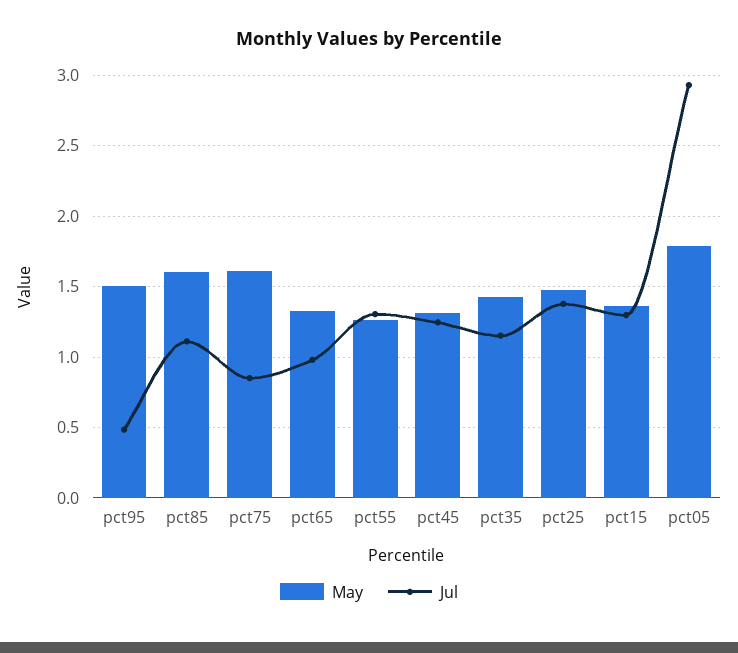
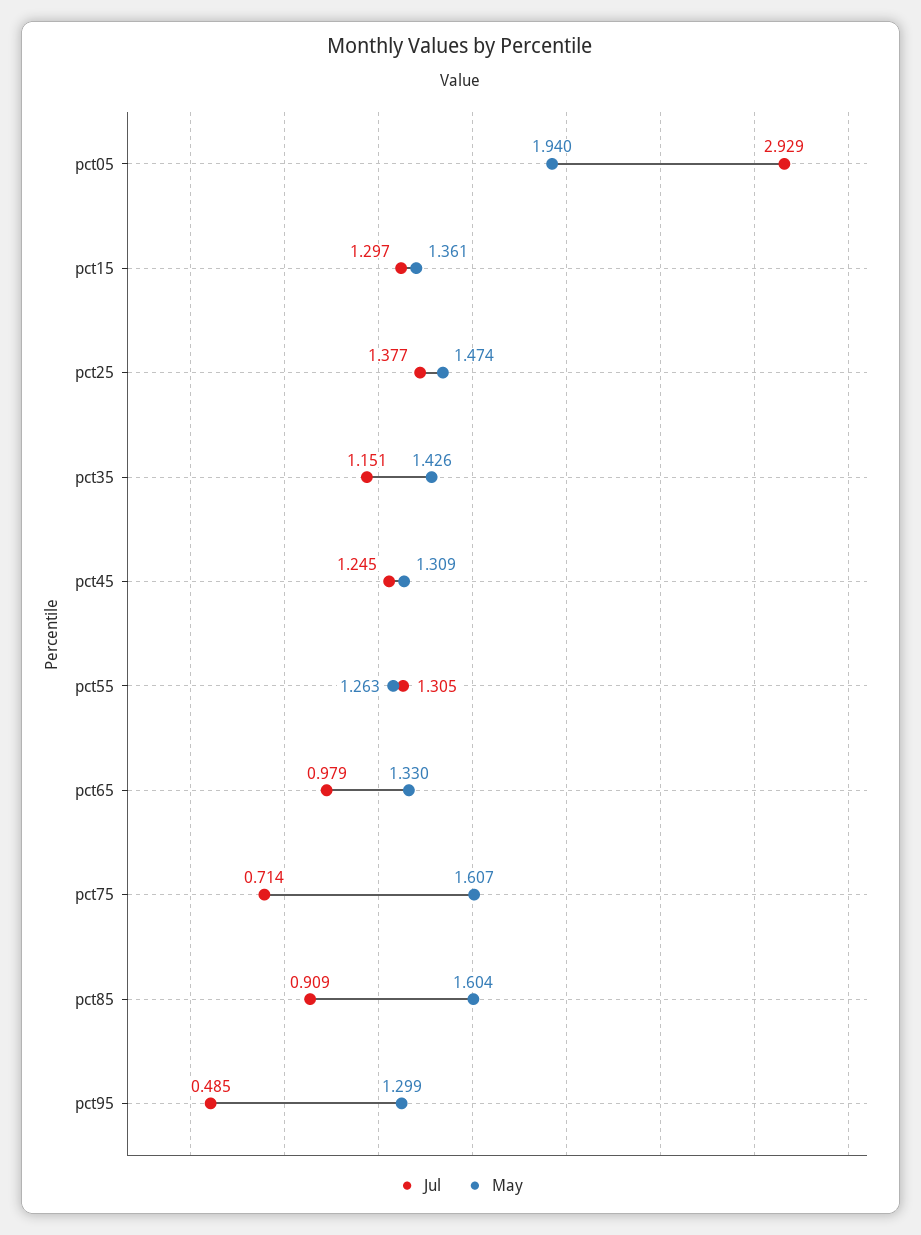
  {
    "May": {
-     "pct95": 1.5,
+     "pct95": 1.299,
      "pct85": 1.604,
      "pct75": 1.607,
      "pct65": 1.33,
      "pct55": 1.263,
      "pct45": 1.309,
      "pct35": 1.426,
      "pct25": 1.474,
      "pct15": 1.361,
-     "pct05": 1.8
+     "pct05": 1.94
    },
    "Jul": {
      "pct95": 0.485,
-     "pct85": 1.1,
+     "pct85": 0.909,
-     "pct75": 0.85,
+     "pct75": 0.714,
      "pct65": 0.979,
      "pct55": 1.305,
      "pct45": 1.245,
      "pct35": 1.151,
      "pct25": 1.377,
      "pct15": 1.297,
      "pct05": 2.929
    }
  }

